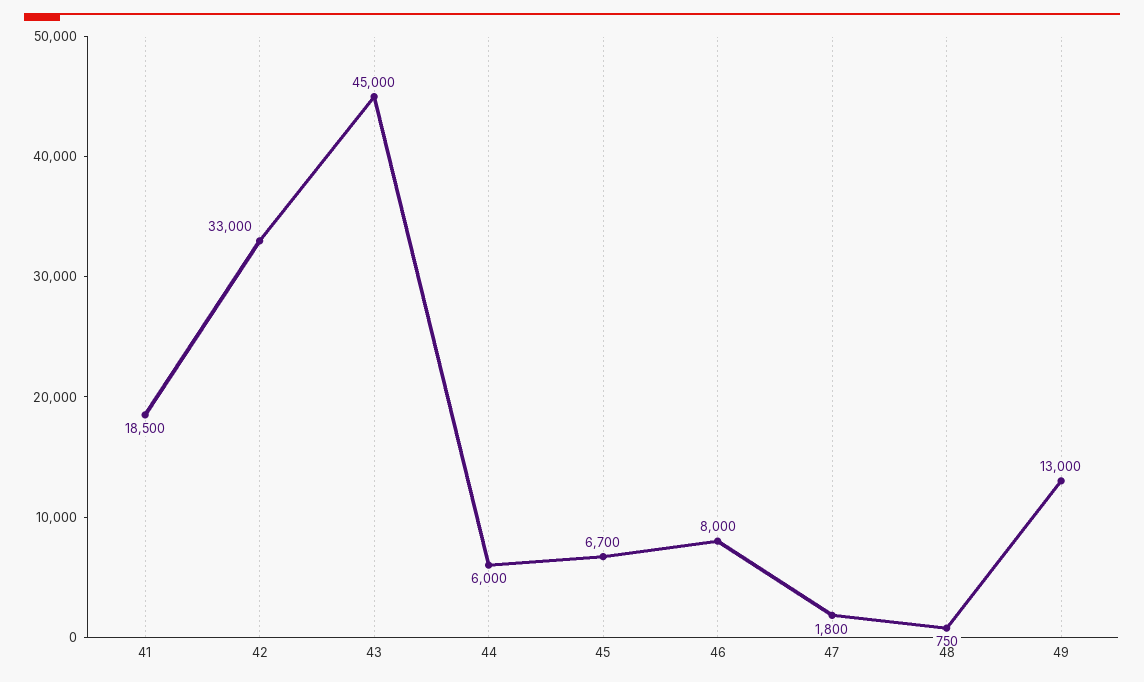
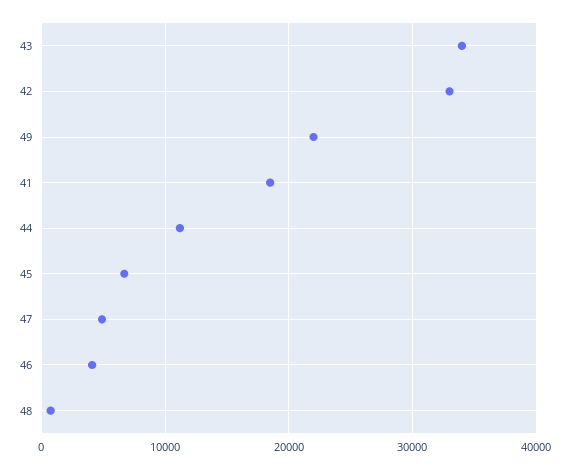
  {
    "41": 18500,
    "42": 33000,
-   "43": 45000,
+   "43": 34000,
-   "44": 6000,
+   "44": 11000,
    "45": 6700,
-   "46": 8000,
+   "46": 4000,
-   "47": 1800,
+   "47": 5000,
    "48": 750,
-   "49": 13000
+   "49": 22000
  }

